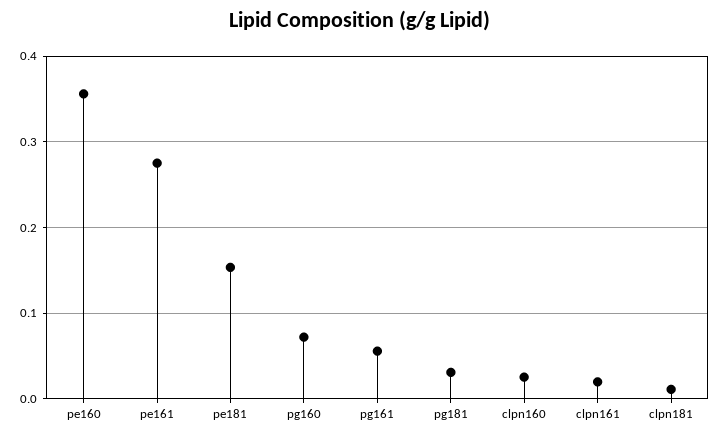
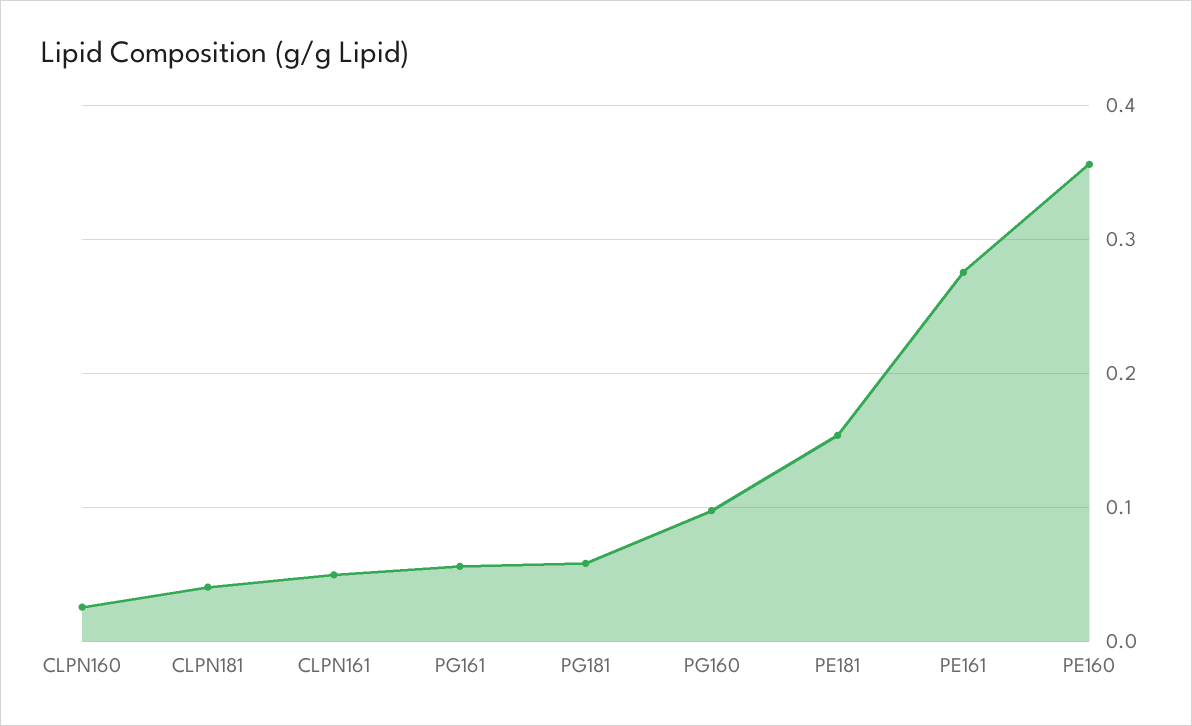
  {
    "pe160": 0.36,
    "pe161": 0.28,
    "pe181": 0.15,
-   "pg160": 0.07,
+   "pg160": 0.1,
    "pg161": 0.06,
-   "pg181": 0.03,
+   "pg181": 0.06,
    "clpn160": 0.03,
-   "clpn161": 0.02,
+   "clpn161": 0.05,
-   "clpn181": 0.01
+   "clpn181": 0.04
  }

